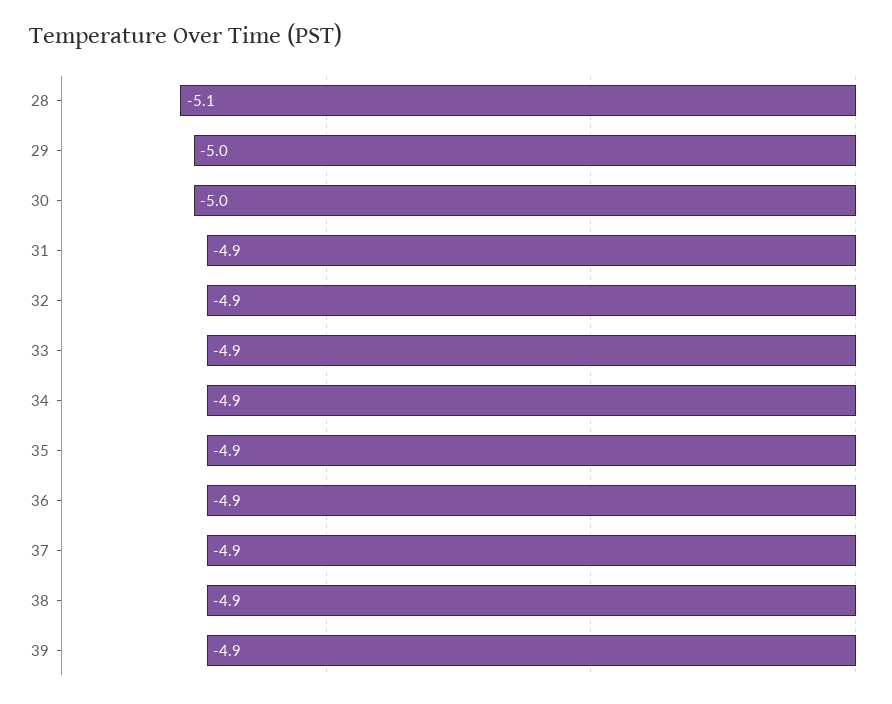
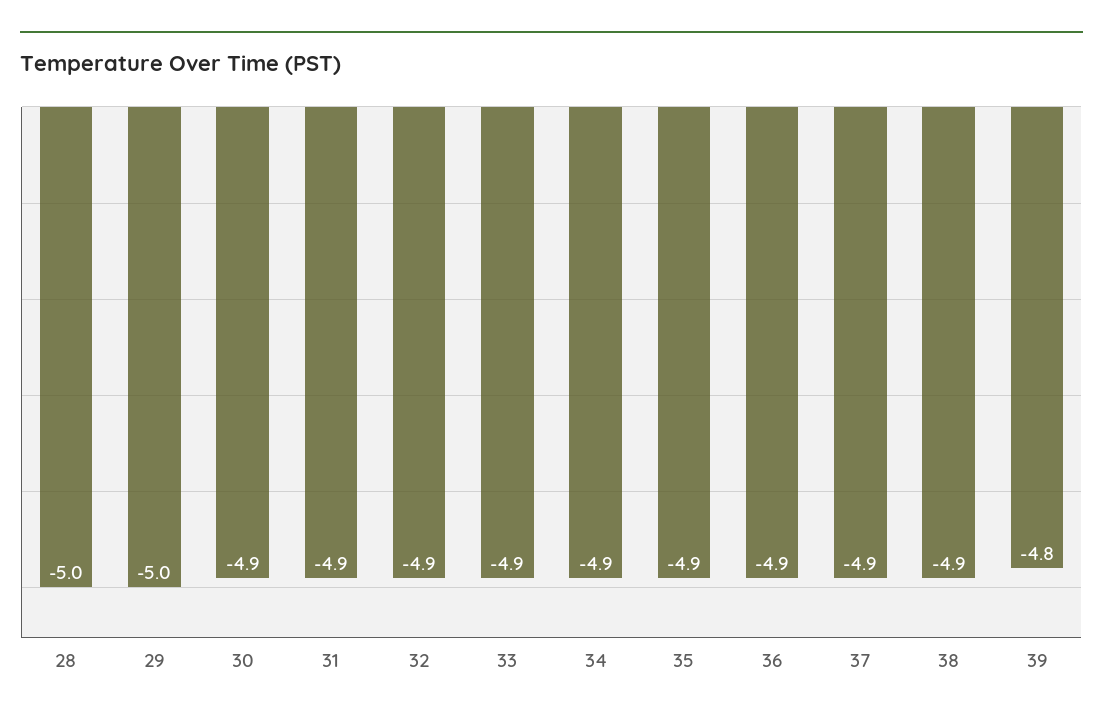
  {
-   "28": -5.1,
+   "28": -5,
    "29": -5,
-   "30": -5,
+   "30": -4.9,
    "31": -4.9,
    "32": -4.9,
    "33": -4.9,
    "34": -4.9,
    "35": -4.9,
    "36": -4.9,
    "37": -4.9,
    "38": -4.9,
-   "39": -4.9
+   "39": -4.8
  }

